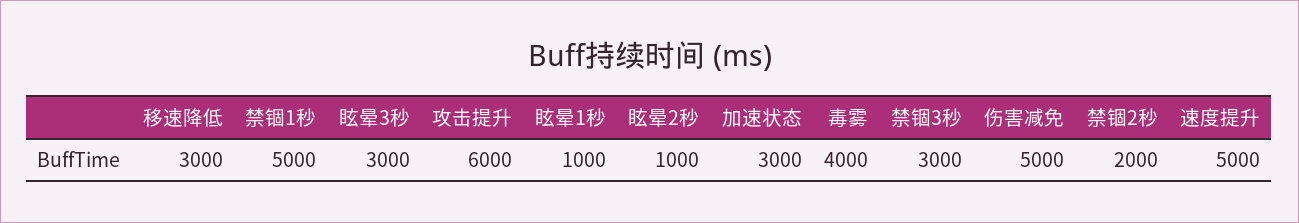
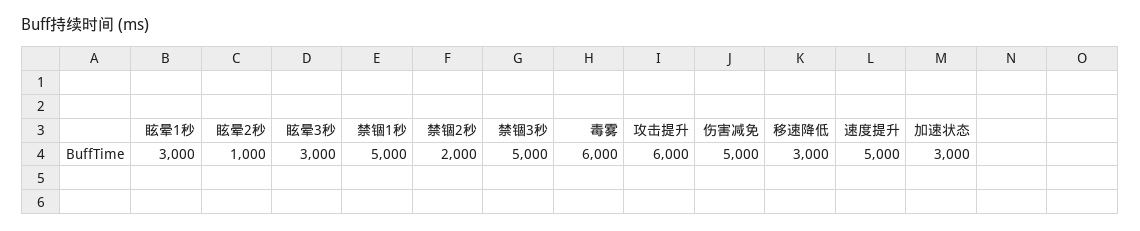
  {
    "移速降低": 3000,
    "禁锢1秒": 5000,
    "眩晕3秒": 3000,
    "攻击提升": 6000,
-   "眩晕1秒": 1000,
+   "眩晕1秒": 3000,
    "眩晕2秒": 1000,
    "加速状态": 3000,
-   "毒雾": 4000,
+   "毒雾": 6000,
-   "禁锢3秒": 3000,
+   "禁锢3秒": 5000,
    "伤害减免": 5000,
    "禁锢2秒": 2000,
    "速度提升": 5000
  }

